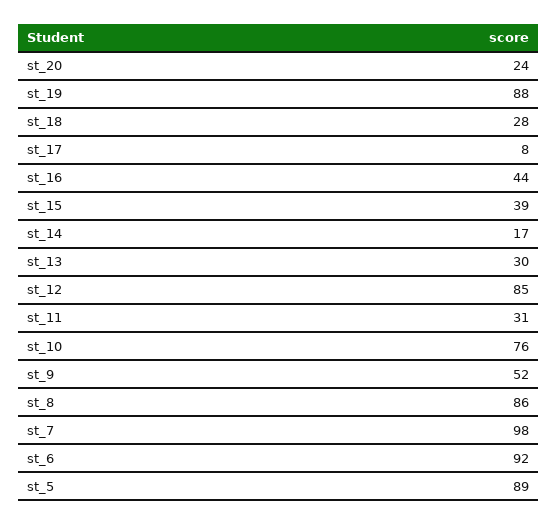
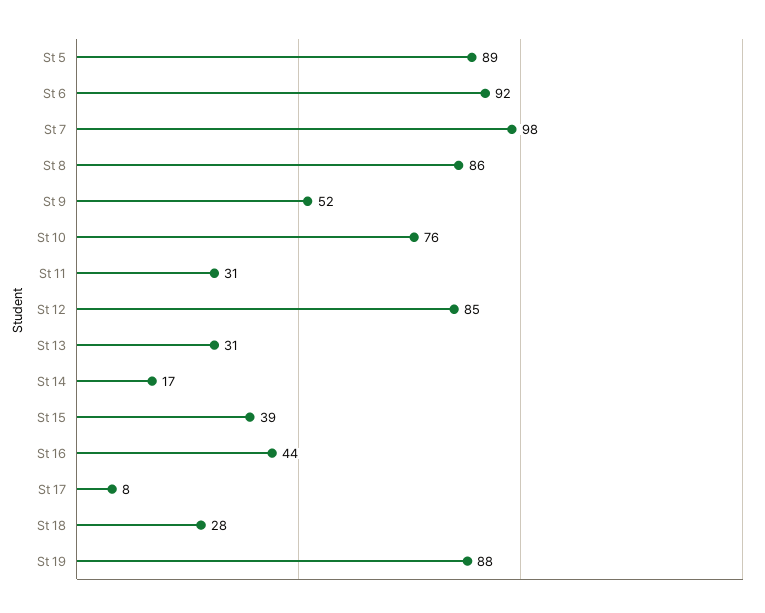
  {
-   "st_20": 24,
    "st_19": 88,
    "st_18": 28,
    "st_17": 8,
    "st_16": 44,
    "st_15": 39,
    "st_14": 17,
-   "st_13": 30,
+   "st_13": 31,
    "st_12": 85,
    "st_11": 31,
    "st_10": 76,
    "st_9": 52,
    "st_8": 86,
    "st_7": 98,
    "st_6": 92,
    "st_5": 89
  }

